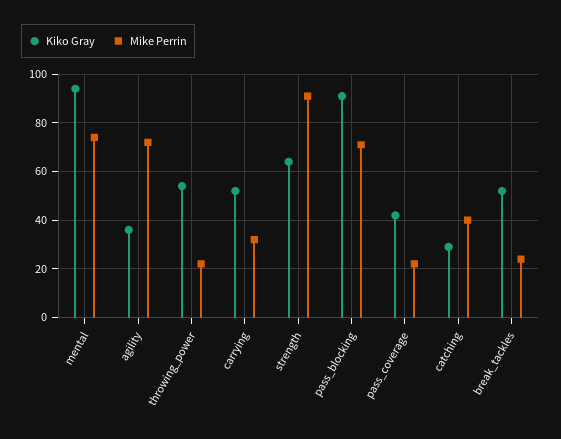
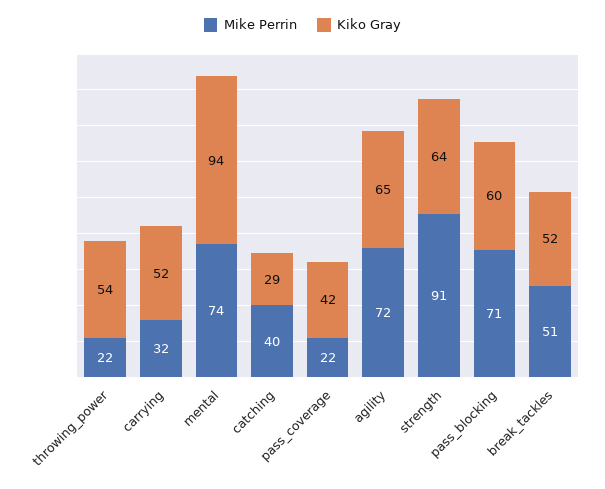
  {
    "Kiko Gray": {
      "mental": 94,
-     "agility": 35,
+     "agility": 65,
      "throwing_power": 54,
      "carrying": 52,
      "strength": 64,
-     "pass_blocking": 90,
+     "pass_blocking": 60,
      "pass_coverage": 42,
      "catching": 29,
      "break_tackles": 52
    },
    "Mike Perrin": {
      "mental": 74,
      "agility": 72,
      "throwing_power": 22,
      "carrying": 32,
      "strength": 91,
      "pass_blocking": 71,
      "pass_coverage": 22,
      "catching": 40,
-     "break_tackles": 25
+     "break_tackles": 51
    }
  }

